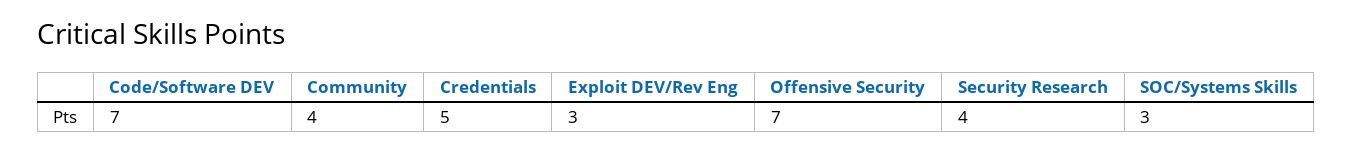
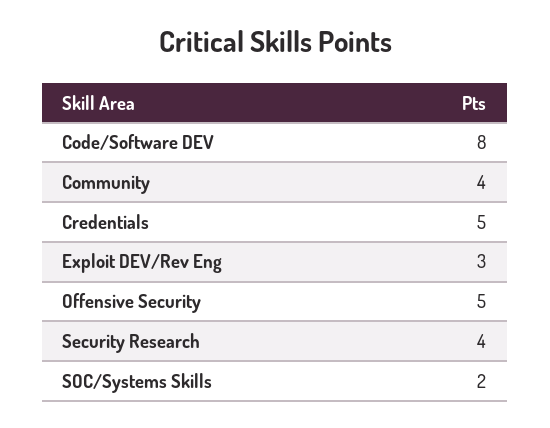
  {
-   "Code/Software DEV": 7,
+   "Code/Software DEV": 8,
    "Community": 4,
    "Credentials": 5,
    "Exploit DEV/Rev Eng": 3,
-   "Offensive Security": 7,
+   "Offensive Security": 5,
    "Security Research": 4,
-   "SOC/Systems Skills": 3
+   "SOC/Systems Skills": 2
  }

